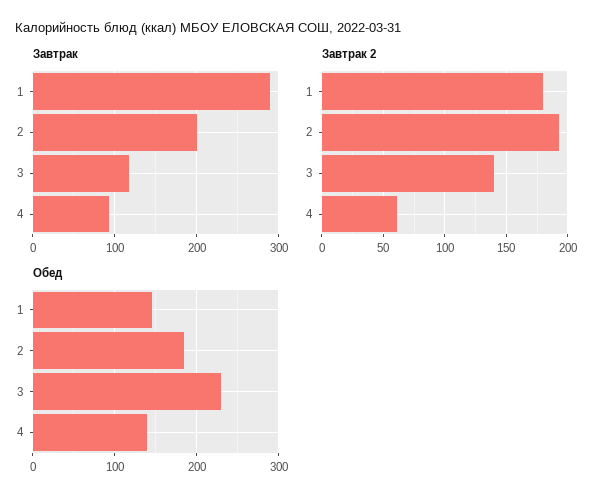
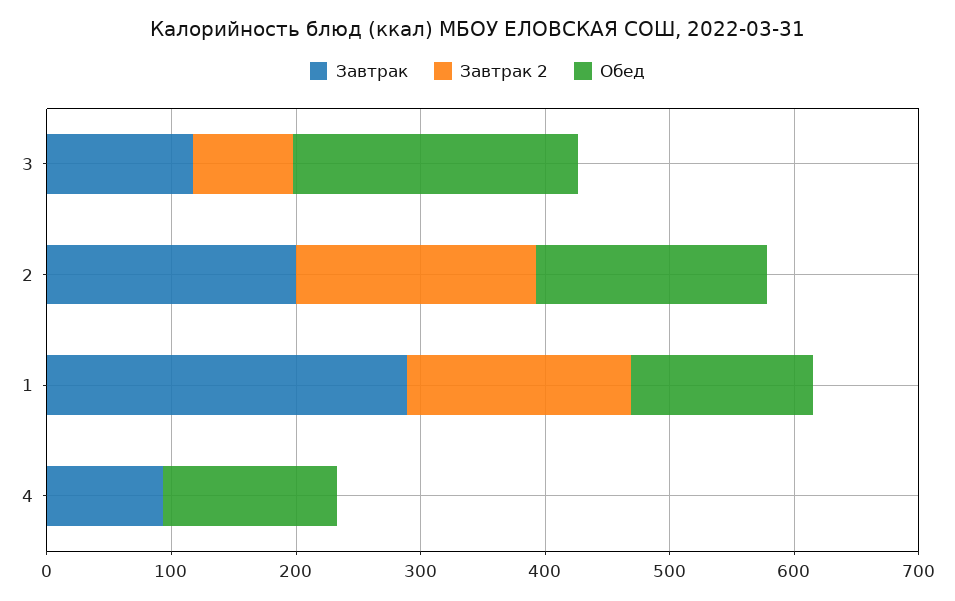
  {
    "Завтрак": {
      "1": 290,
      "2": 200,
      "3": 120,
      "4": 90
    },
    "Завтрак 2": {
      "1": 180,
      "2": 195,
-     "3": 140,
+     "3": 80,
-     "4": 60
+     "4": 0
    },
    "Обед": {
      "1": 150,
      "2": 180,
      "3": 230,
      "4": 140
    }
  }

